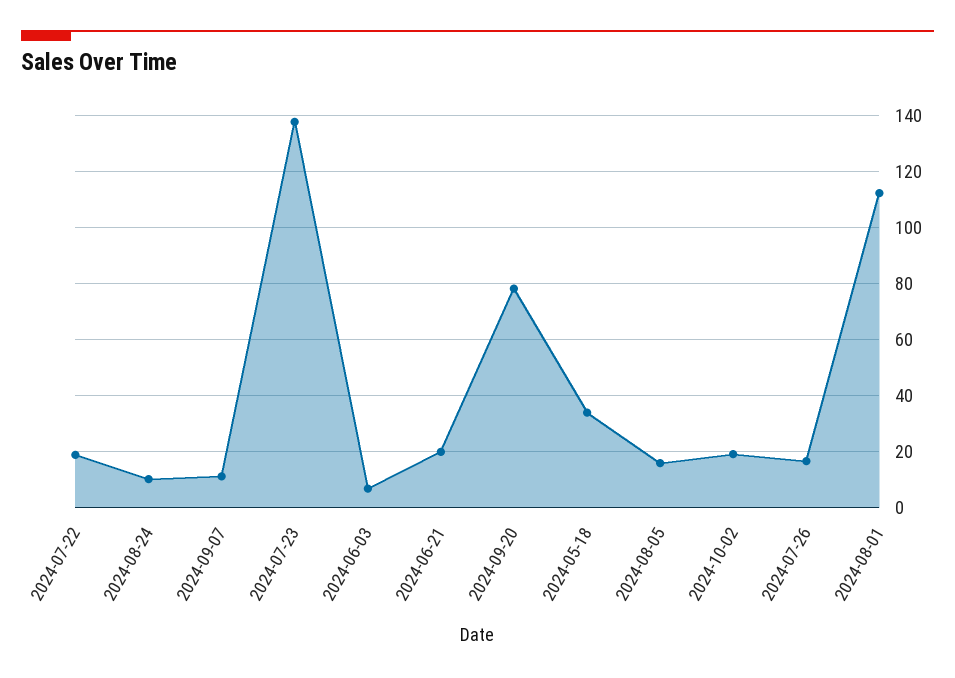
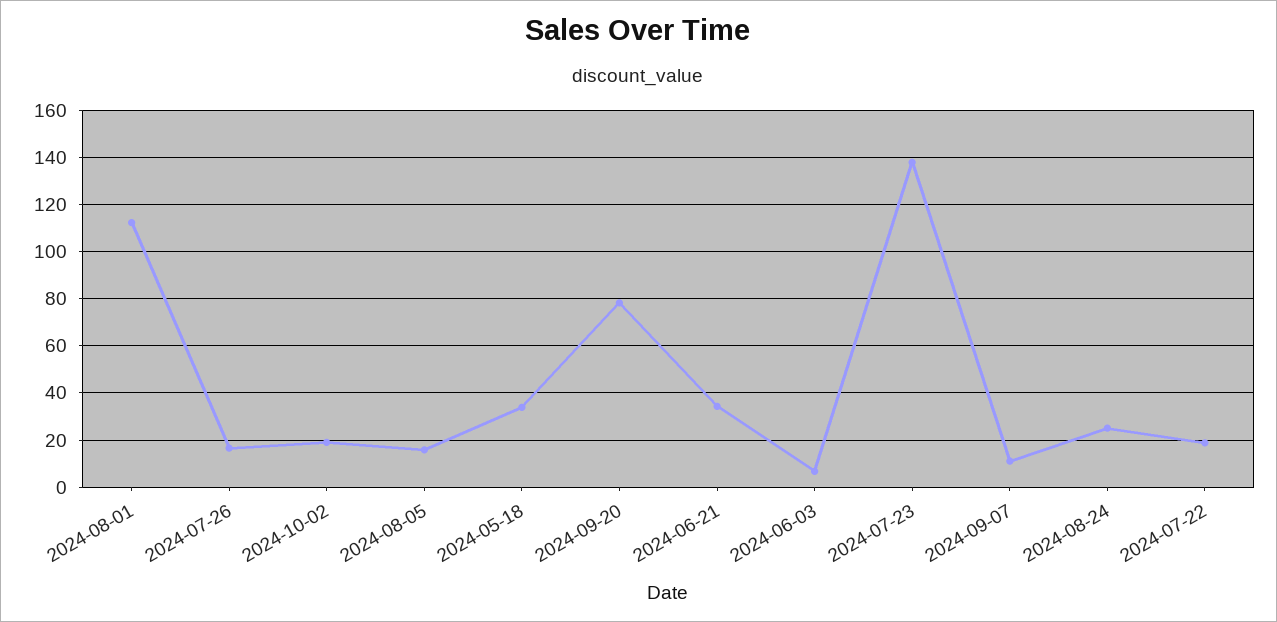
  {
    "2024-07-22": 20,
-   "2024-08-24": 10,
+   "2024-08-24": 25,
    "2024-09-07": 10,
    "2024-07-23": 137.5,
    "2024-06-03": 7.5,
-   "2024-06-21": 20,
+   "2024-06-21": 35,
    "2024-09-20": 77.5,
    "2024-05-18": 35,
    "2024-08-05": 15,
    "2024-10-02": 20,
    "2024-07-26": 17.5,
    "2024-08-01": 112.5
  }

